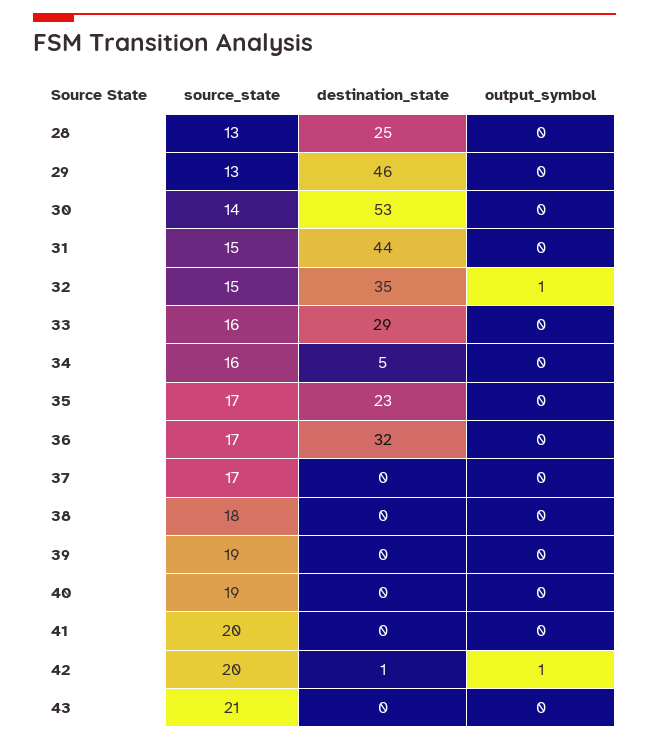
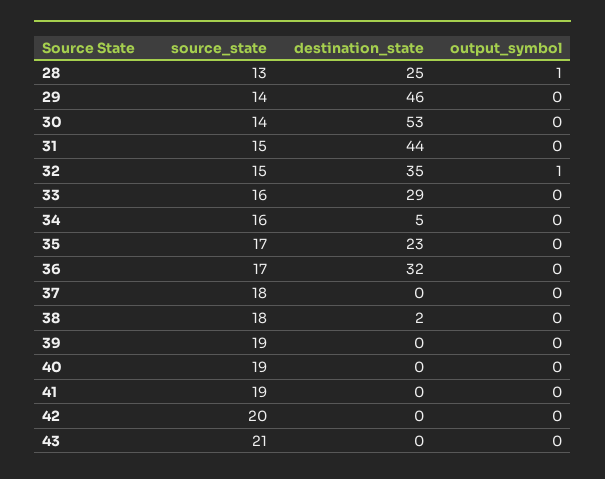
  {
    "source_state": {
      "28": 13,
-     "29": 13,
+     "29": 14,
      "30": 14,
      "31": 15,
      "32": 15,
      "33": 16,
      "34": 16,
      "35": 17,
      "36": 17,
-     "37": 17,
+     "37": 18,
      "38": 18,
      "39": 19,
      "40": 19,
-     "41": 20,
+     "41": 19,
      "42": 20,
      "43": 21
    },
    "destination_state": {
      "28": 25,
      "29": 46,
      "30": 53,
      "31": 44,
      "32": 35,
      "33": 29,
      "34": 5,
      "35": 23,
      "36": 32,
      "37": 0,
-     "38": 0,
+     "38": 2,
      "39": 0,
      "40": 0,
      "41": 0,
-     "42": 1,
+     "42": 0,
      "43": 0
    },
    "output_symbol": {
-     "28": 0,
+     "28": 1,
      "29": 0,
      "30": 0,
      "31": 0,
      "32": 1,
      "33": 0,
      "34": 0,
      "35": 0,
      "36": 0,
      "37": 0,
      "38": 0,
      "39": 0,
      "40": 0,
      "41": 0,
-     "42": 1,
+     "42": 0,
      "43": 0
    }
  }

